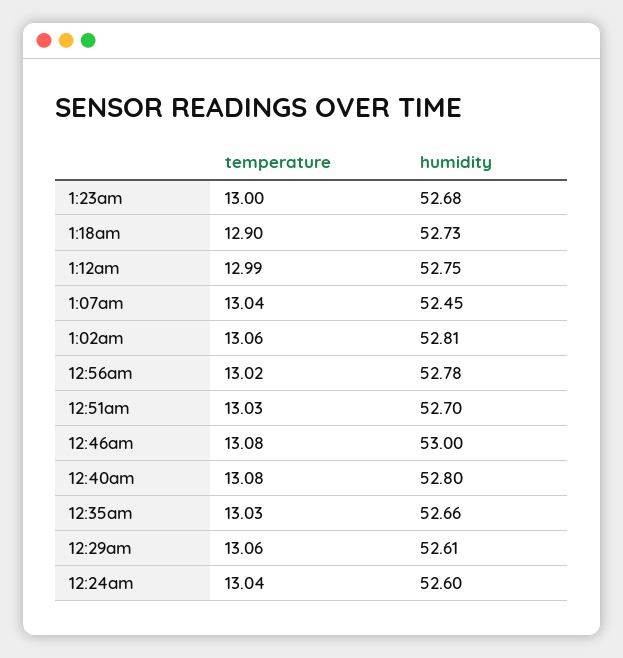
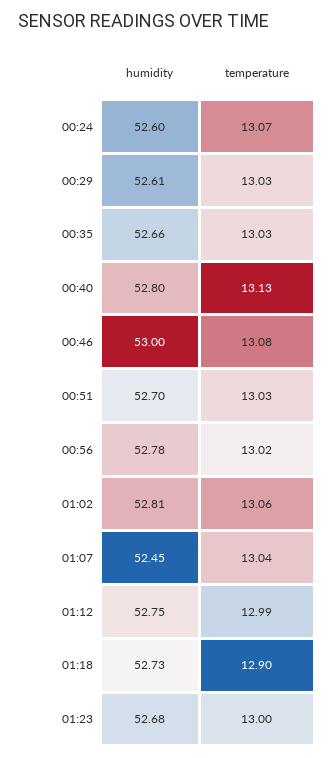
  {
    "temperature": {
      "1:23am": 13,
      "1:18am": 12.9,
      "1:12am": 12.99,
      "1:07am": 13.04,
      "1:02am": 13.06,
      "12:56am": 13.02,
      "12:51am": 13.03,
      "12:46am": 13.08,
-     "12:40am": 13.08,
+     "12:40am": 13.13,
      "12:35am": 13.03,
-     "12:29am": 13.06,
+     "12:29am": 13.03,
-     "12:24am": 13.04
+     "12:24am": 13.07
    },
    "humidity": {
      "1:23am": 52.68,
      "1:18am": 52.73,
      "1:12am": 52.75,
      "1:07am": 52.45,
      "1:02am": 52.81,
      "12:56am": 52.78,
      "12:51am": 52.7,
      "12:46am": 53,
      "12:40am": 52.8,
      "12:35am": 52.66,
      "12:29am": 52.61,
      "12:24am": 52.6
    }
  }

